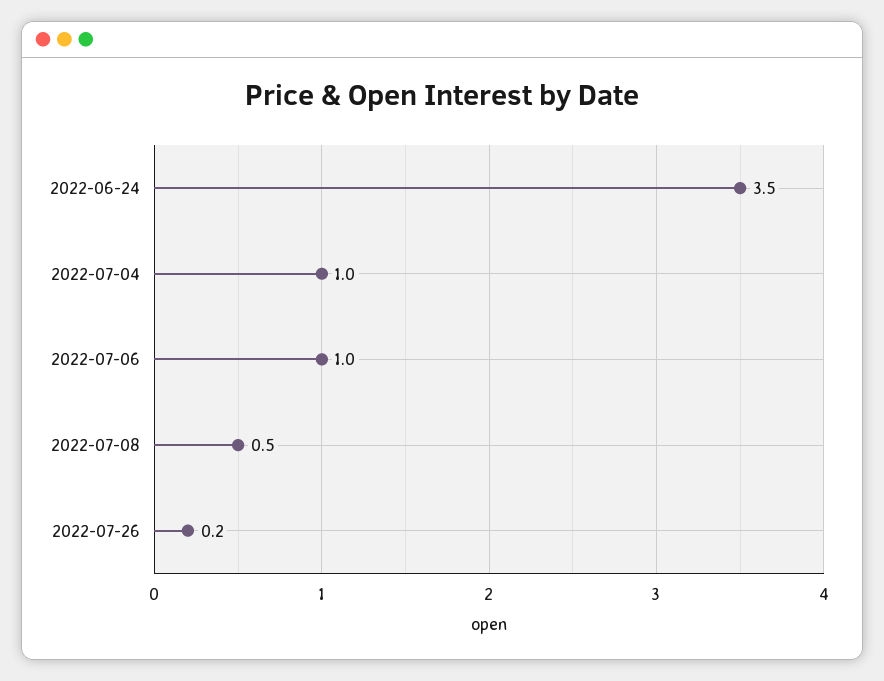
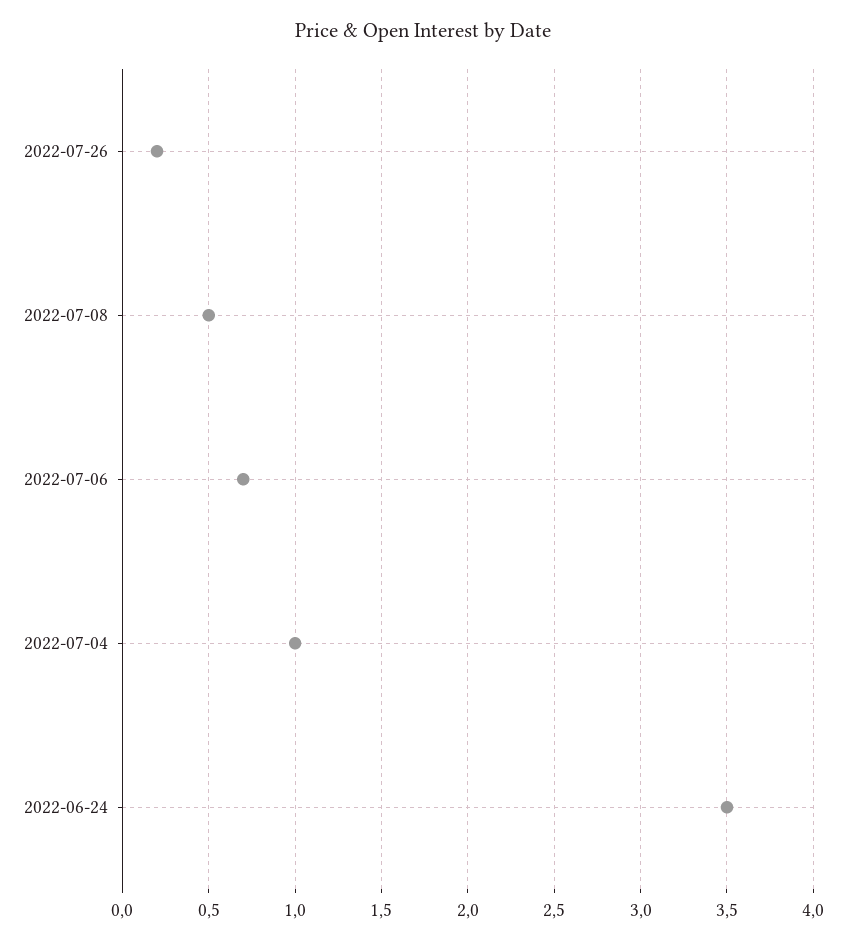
  {
    "2022-06-24": 3.5,
    "2022-07-04": 1,
-   "2022-07-06": 1,
+   "2022-07-06": 0.7,
    "2022-07-08": 0.5,
    "2022-07-26": 0.2
  }

